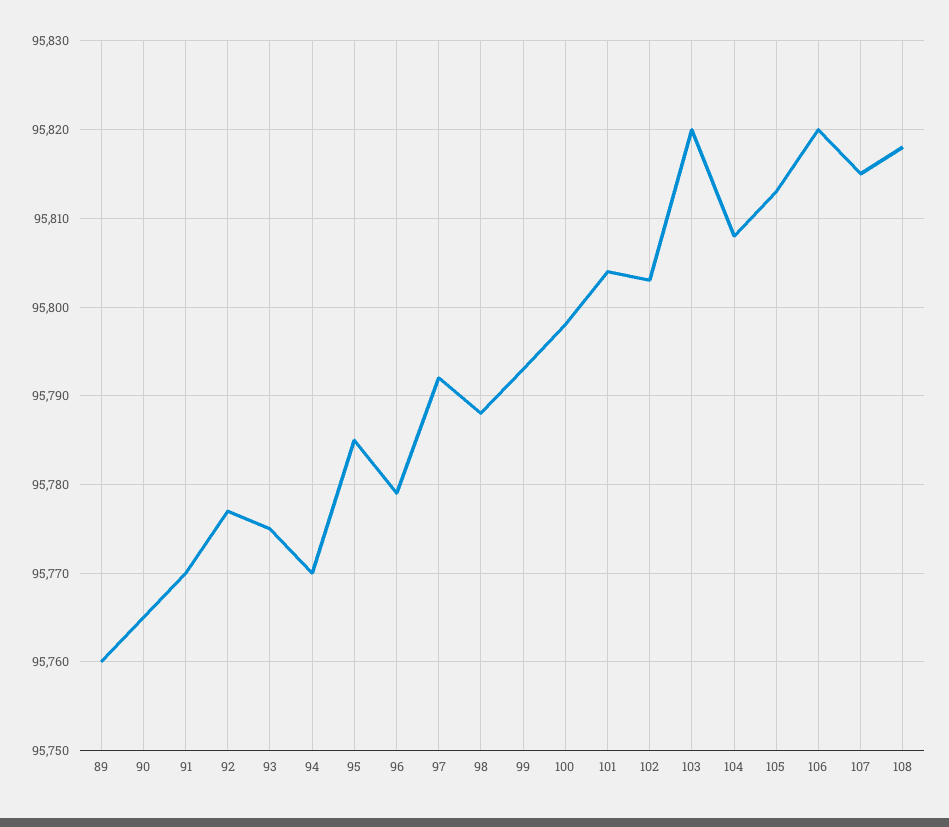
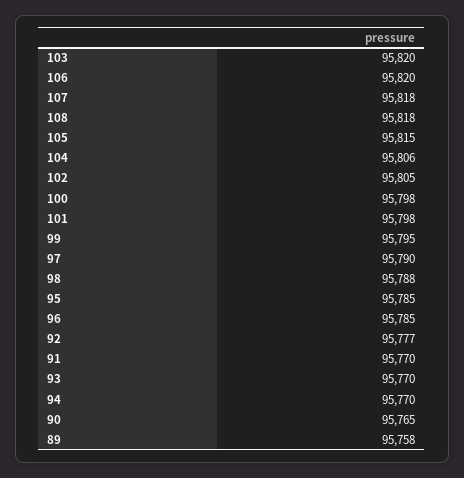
  {
-   "89": 95760,
+   "89": 95758,
    "90": 95765,
    "91": 95770,
    "92": 95777,
-   "93": 95775,
+   "93": 95770,
    "94": 95770,
    "95": 95785,
-   "96": 95779,
+   "96": 95785,
-   "97": 95792,
+   "97": 95790,
    "98": 95788,
-   "99": 95793,
+   "99": 95795,
    "100": 95798,
-   "101": 95804,
+   "101": 95798,
-   "102": 95803,
+   "102": 95805,
    "103": 95820,
-   "104": 95808,
+   "104": 95806,
-   "105": 95813,
+   "105": 95815,
    "106": 95820,
-   "107": 95815,
+   "107": 95818,
    "108": 95818
  }

